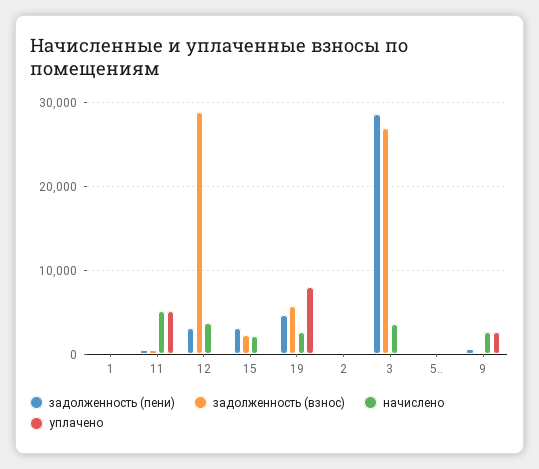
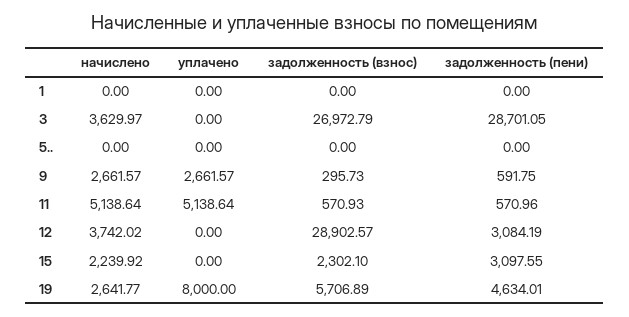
  {
    "задолженность (пени)": {
      "1": 0,
      "11": 570.96,
      "12": 3084.19,
      "15": 3097.55,
      "19": 4634.01,
-     "2": 0,
      "3": 28701.05,
      "5..": 0,
      "9": 591.75
    },
    "задолженность (взнос)": {
      "1": 0,
      "11": 570.93,
      "12": 28902.57,
      "15": 2302.1,
      "19": 5706.89,
-     "2": 0,
      "3": 26972.79,
      "5..": 0,
      "9": 295.73
    },
    "начислено": {
      "1": 0,
      "11": 5138.64,
      "12": 3742.02,
      "15": 2239.92,
      "19": 2641.77,
-     "2": 0,
      "3": 3629.97,
      "5..": 0,
      "9": 2661.57
    },
    "уплачено": {
      "1": 0,
      "11": 5138.64,
      "12": 0,
      "15": 0,
      "19": 8000,
-     "2": 0,
      "3": 0,
      "5..": 0,
      "9": 2661.57
    }
  }

